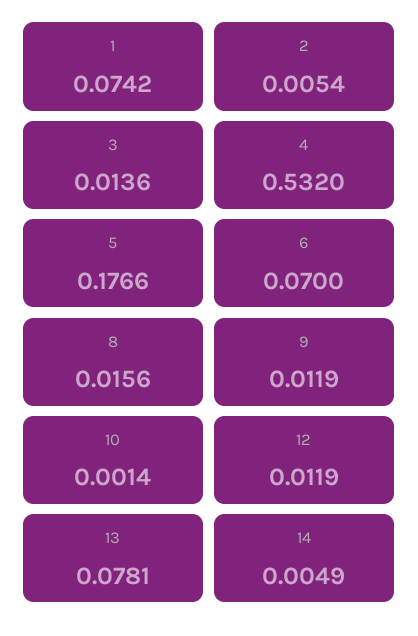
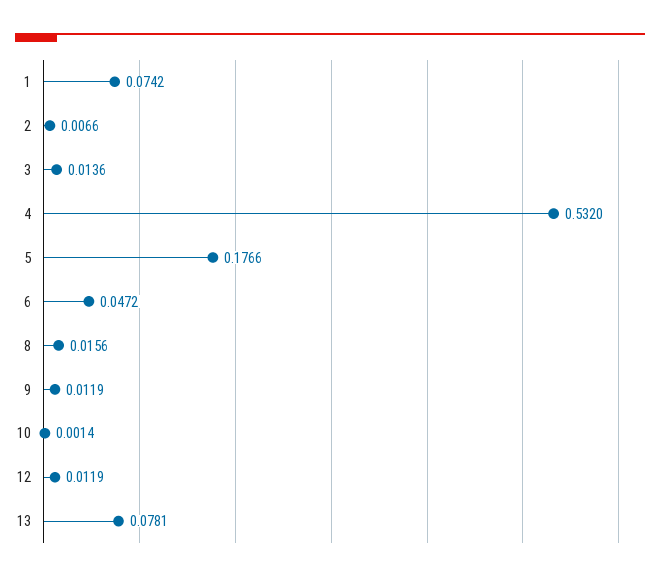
  {
    "1": 0.0742,
-   "2": 0.0054,
+   "2": 0.0066,
    "3": 0.0136,
    "4": 0.532,
    "5": 0.1766,
-   "6": 0.07,
+   "6": 0.0472,
    "8": 0.0156,
    "9": 0.0119,
    "10": 0.0014,
    "12": 0.0119,
-   "13": 0.0781,
+   "13": 0.0781
-   "14": 0.0049
  }

